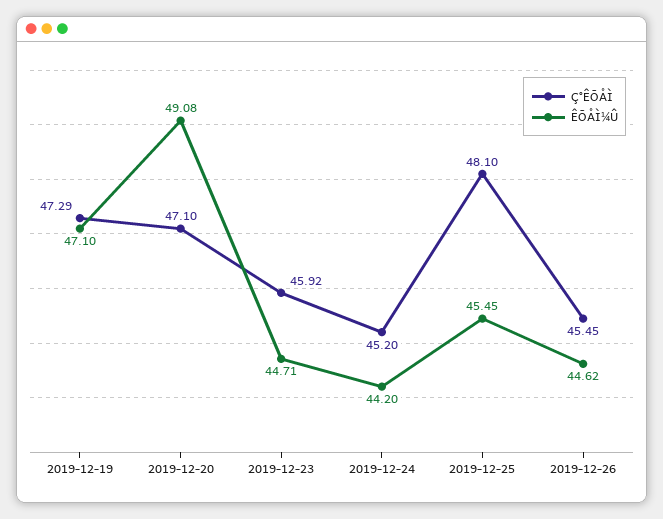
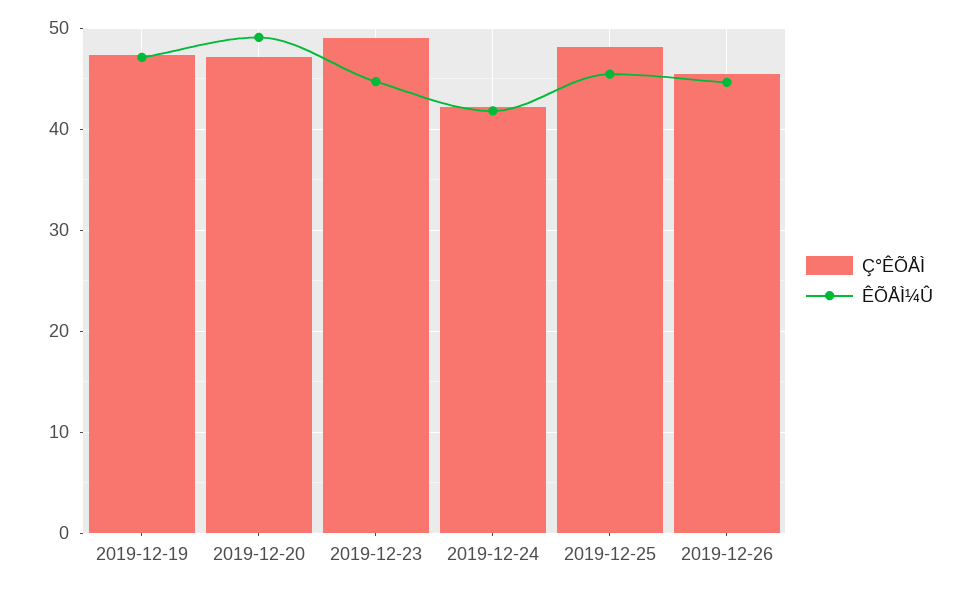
  {
    "Ç°ÊÕÅÌ": {
      "2019-12-19": 47.29,
      "2019-12-20": 47.1,
-     "2019-12-23": 45.92,
+     "2019-12-23": 49,
-     "2019-12-24": 45.2,
+     "2019-12-24": 42,
      "2019-12-25": 48.1,
      "2019-12-26": 45.45
    },
    "ÊÕÅÌ¼Û": {
      "2019-12-19": 47.1,
      "2019-12-20": 49.08,
      "2019-12-23": 44.71,
-     "2019-12-24": 44.2,
+     "2019-12-24": 42,
      "2019-12-25": 45.45,
      "2019-12-26": 44.62
    }
  }

